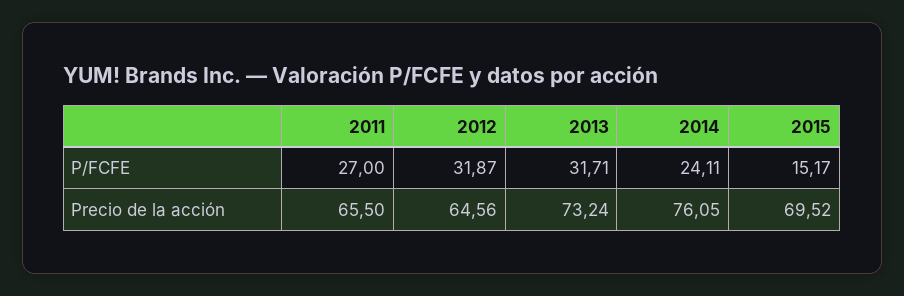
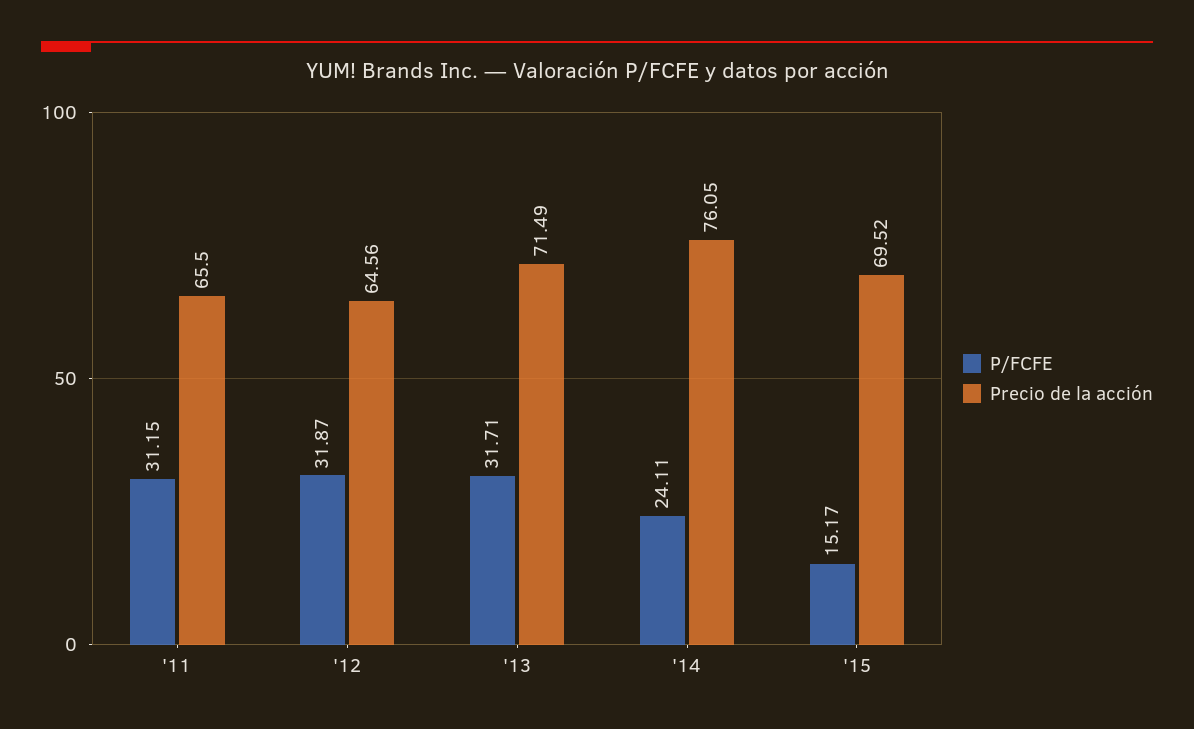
  {
    "P/FCFE": {
-     "2011": 27,
+     "2011": 31.15,
      "2012": 31.87,
      "2013": 31.71,
      "2014": 24.11,
      "2015": 15.17
    },
    "Precio de la acción": {
      "2011": 65.5,
      "2012": 64.56,
-     "2013": 73.24,
+     "2013": 71.49,
      "2014": 76.05,
      "2015": 69.52
    }
  }

